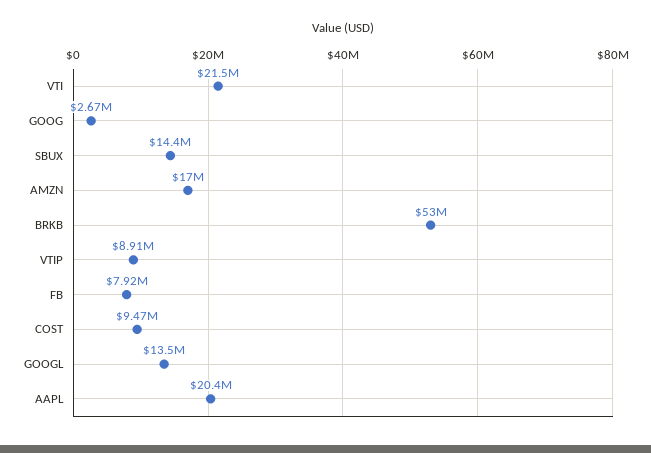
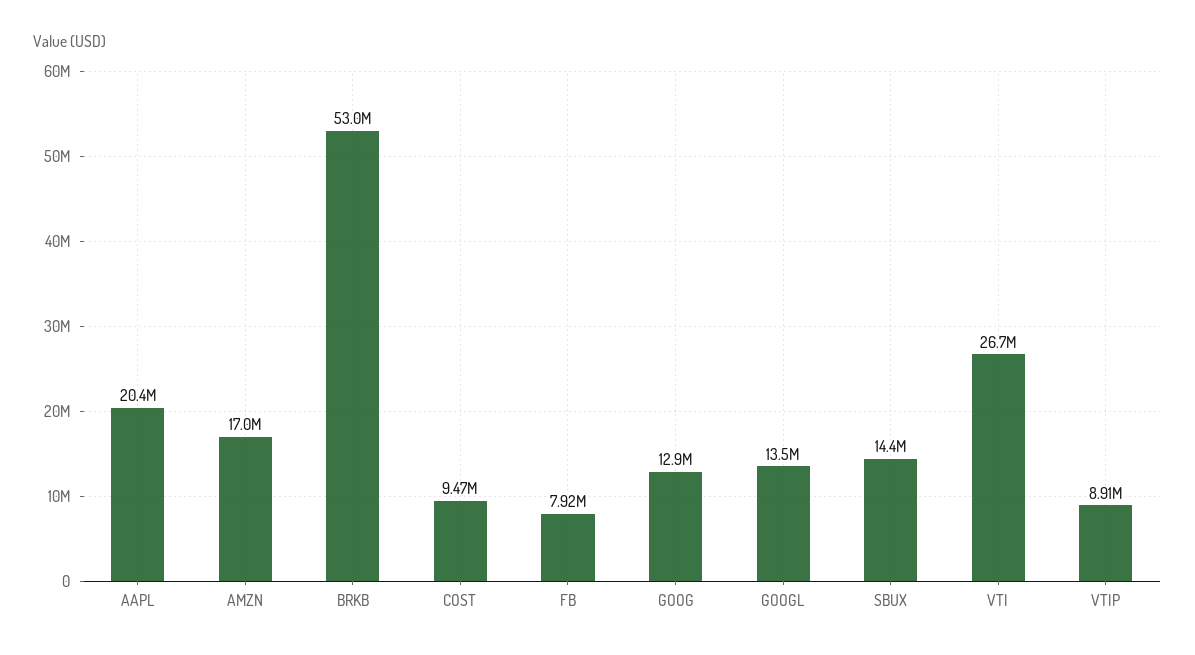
  {
-   "VTI": 21500000,
+   "VTI": 26700000,
-   "GOOG": 2670000,
+   "GOOG": 12900000,
    "SBUX": 14400000,
    "AMZN": 17000000,
    "BRKB": 53000000,
    "VTIP": 8910000,
    "FB": 7920000,
    "COST": 9470000,
    "GOOGL": 13500000,
    "AAPL": 20400000
  }

